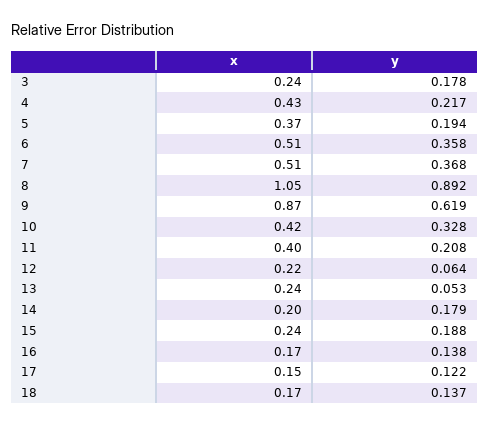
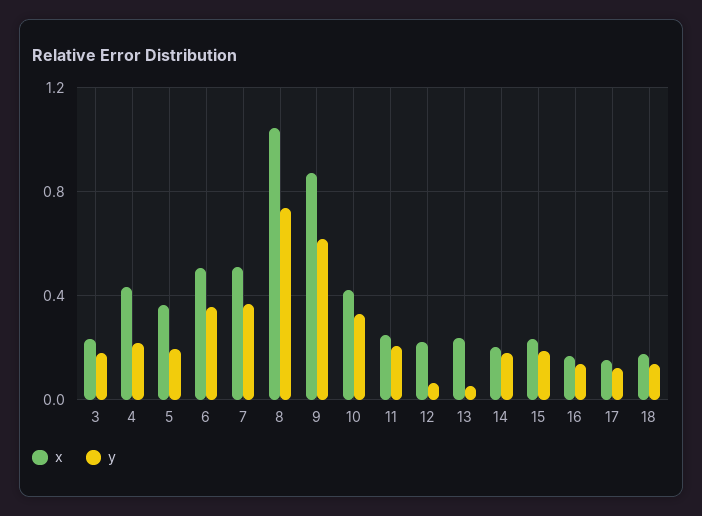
  {
    "x": {
      "3": 0.24,
      "4": 0.43,
      "5": 0.37,
      "6": 0.51,
      "7": 0.51,
      "8": 1.05,
      "9": 0.87,
      "10": 0.42,
-     "11": 0.4,
+     "11": 0.25,
      "12": 0.22,
      "13": 0.24,
      "14": 0.2,
      "15": 0.24,
      "16": 0.17,
      "17": 0.15,
      "18": 0.17
    },
    "y": {
      "3": 0.178,
      "4": 0.217,
      "5": 0.194,
      "6": 0.358,
      "7": 0.368,
-     "8": 0.892,
+     "8": 0.75,
      "9": 0.619,
      "10": 0.328,
      "11": 0.208,
      "12": 0.064,
      "13": 0.053,
      "14": 0.179,
      "15": 0.188,
      "16": 0.138,
      "17": 0.122,
      "18": 0.137
    }
  }

